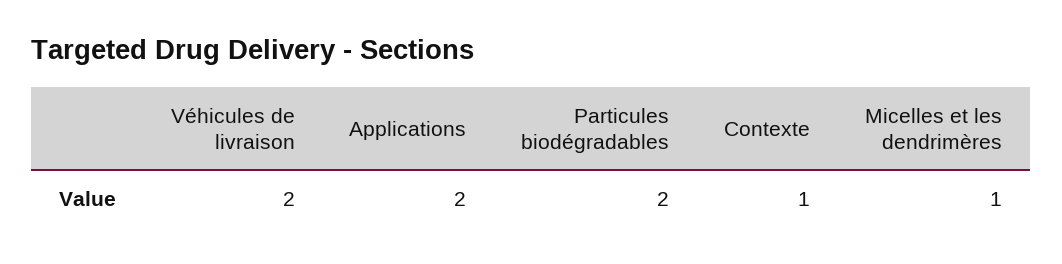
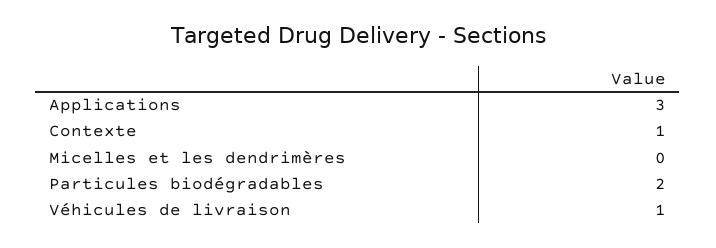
  {
-   "Véhicules de livraison": 2,
+   "Véhicules de livraison": 1,
-   "Applications": 2,
+   "Applications": 3,
    "Particules biodégradables": 2,
    "Contexte": 1,
-   "Micelles et les dendrimères": 1
+   "Micelles et les dendrimères": 0
  }

